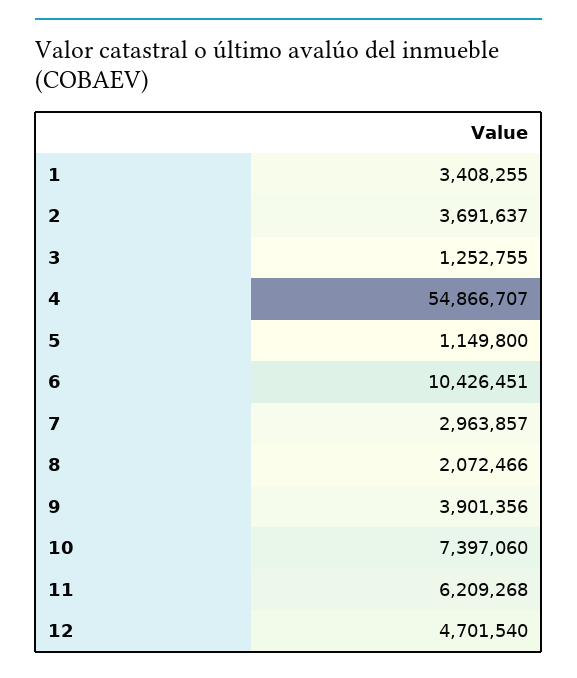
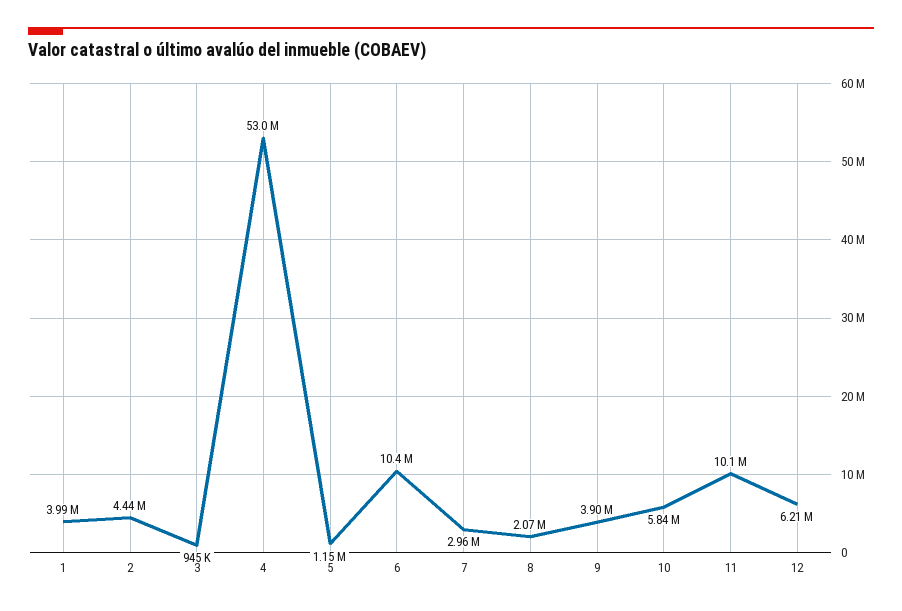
  {
-   "1": 3408255,
+   "1": 3990000,
-   "2": 3691637,
+   "2": 4440000,
-   "3": 1252755,
+   "3": 945000,
-   "4": 54866707,
+   "4": 53000000,
    "5": 1149800,
    "6": 10426451,
    "7": 2963857,
    "8": 2072466,
    "9": 3901356,
-   "10": 7397060,
+   "10": 5840000,
-   "11": 6209268,
+   "11": 10100000,
-   "12": 4701540
+   "12": 6210000
  }

